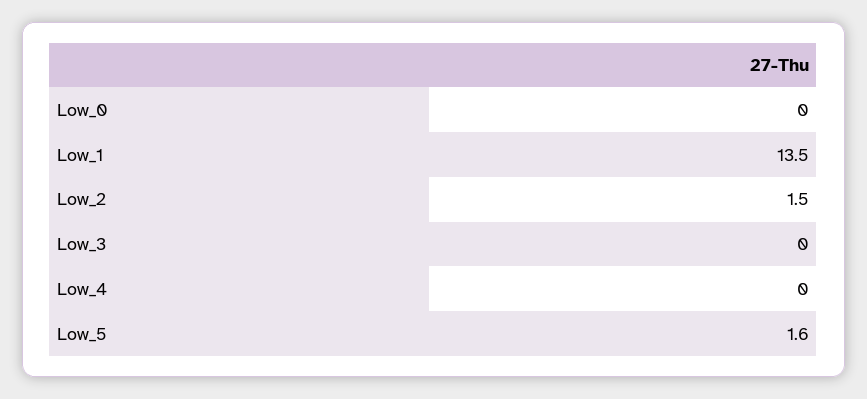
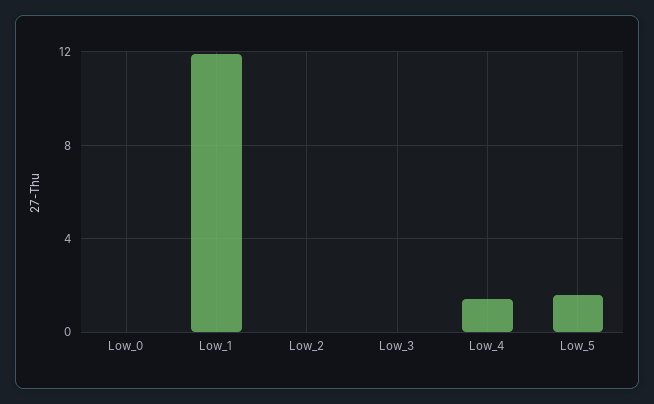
  {
    "Low_0": 0,
-   "Low_1": 13.5,
+   "Low_1": 12,
-   "Low_2": 1.5,
+   "Low_2": 0,
    "Low_3": 0,
-   "Low_4": 0,
+   "Low_4": 1.5,
    "Low_5": 1.6
  }

